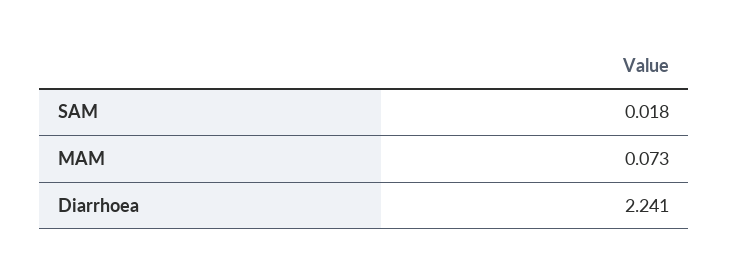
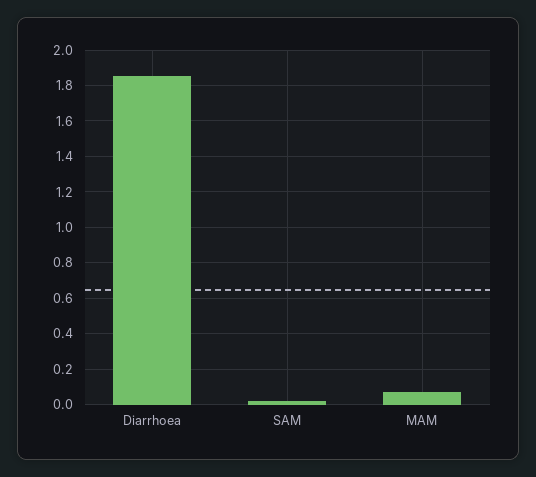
  {
    "SAM": 0.018,
    "MAM": 0.073,
-   "Diarrhoea": 2.241
+   "Diarrhoea": 1.85
  }

